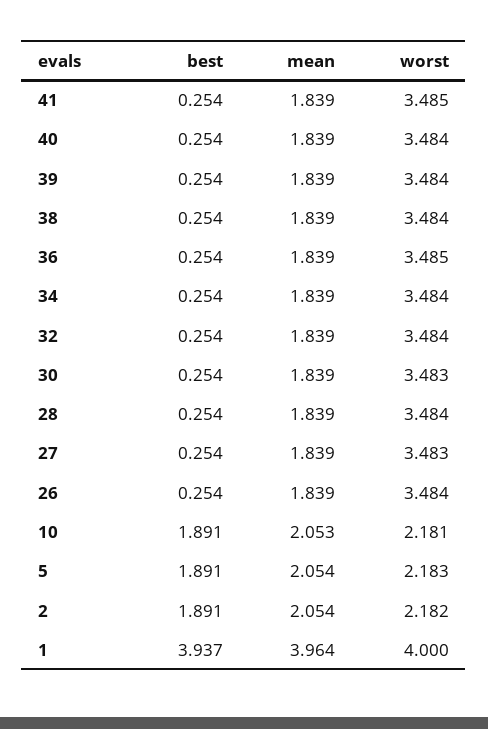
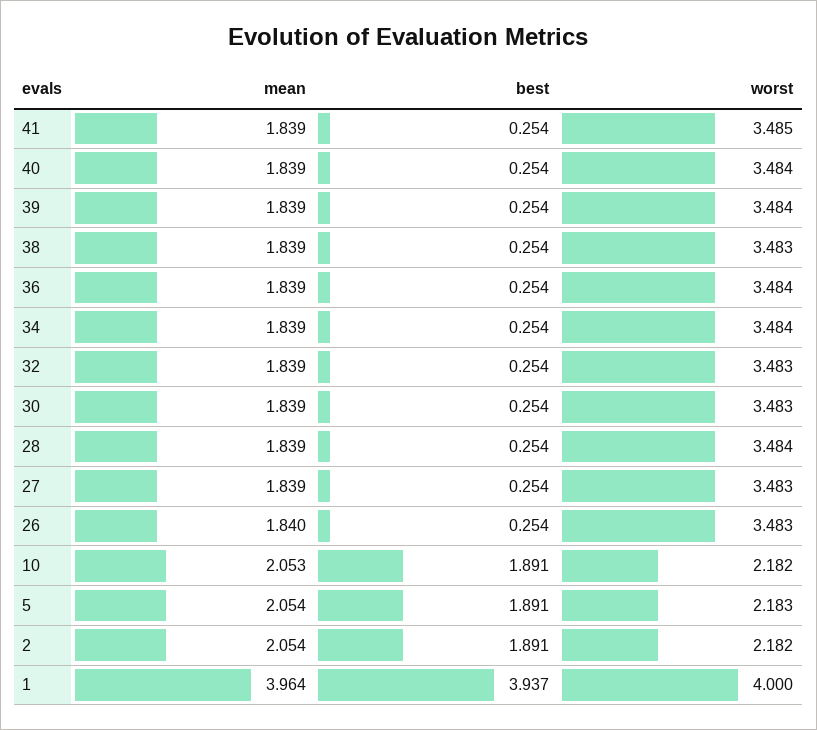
  {
    "best": {
      "41": 0.254,
      "40": 0.254,
      "39": 0.254,
      "38": 0.254,
      "36": 0.254,
      "34": 0.254,
      "32": 0.254,
      "30": 0.254,
      "28": 0.254,
      "27": 0.254,
      "26": 0.254,
      "10": 1.891,
      "5": 1.891,
      "2": 1.891,
      "1": 3.937
    },
    "mean": {
      "41": 1.839,
      "40": 1.839,
      "39": 1.839,
      "38": 1.839,
      "36": 1.839,
      "34": 1.839,
      "32": 1.839,
      "30": 1.839,
      "28": 1.839,
      "27": 1.839,
-     "26": 1.839,
+     "26": 1.84,
      "10": 2.053,
      "5": 2.054,
      "2": 2.054,
      "1": 3.964
    },
    "worst": {
      "41": 3.485,
      "40": 3.484,
      "39": 3.484,
-     "38": 3.484,
+     "38": 3.483,
-     "36": 3.485,
+     "36": 3.484,
      "34": 3.484,
-     "32": 3.484,
+     "32": 3.483,
      "30": 3.483,
      "28": 3.484,
      "27": 3.483,
-     "26": 3.484,
+     "26": 3.483,
-     "10": 2.181,
+     "10": 2.182,
      "5": 2.183,
      "2": 2.182,
      "1": 4
    }
  }

